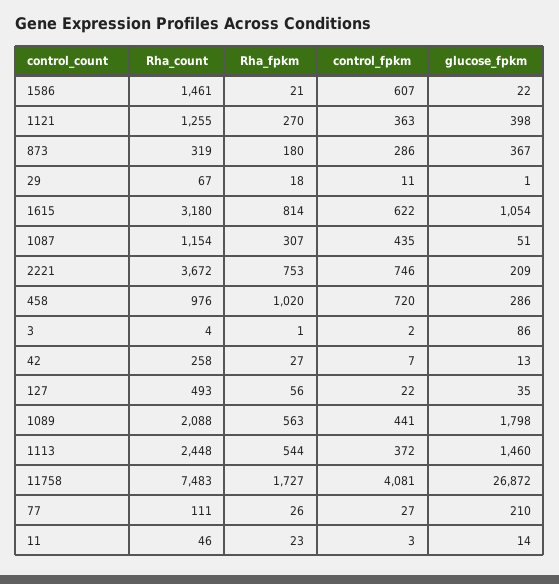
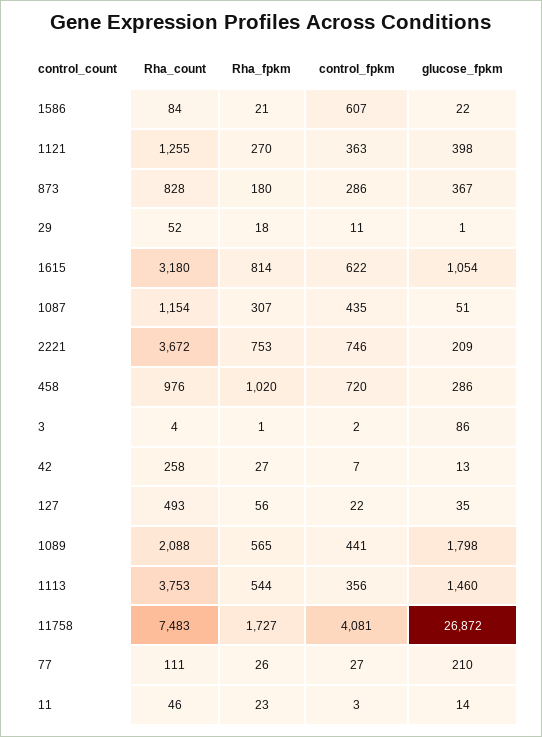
  {
    "Rha_count": {
-     "1586": 1461,
+     "1586": 84,
      "1121": 1255,
-     "873": 319,
+     "873": 828,
-     "29": 67,
+     "29": 52,
      "1615": 3180,
      "1087": 1154,
      "2221": 3672,
      "458": 976,
      "3": 4,
      "42": 258,
      "127": 493,
      "1089": 2088,
-     "1113": 2448,
+     "1113": 3753,
      "11758": 7483,
      "77": 111,
      "11": 46
    },
    "Rha_fpkm": {
      "1586": 21,
      "1121": 270,
      "873": 180,
      "29": 18,
      "1615": 814,
      "1087": 307,
      "2221": 753,
      "458": 1020,
      "3": 1,
      "42": 27,
      "127": 56,
-     "1089": 563,
+     "1089": 565,
      "1113": 544,
      "11758": 1727,
      "77": 26,
      "11": 23
    },
    "control_fpkm": {
      "1586": 607,
      "1121": 363,
      "873": 286,
      "29": 11,
      "1615": 622,
      "1087": 435,
      "2221": 746,
      "458": 720,
      "3": 2,
      "42": 7,
      "127": 22,
      "1089": 441,
-     "1113": 372,
+     "1113": 356,
      "11758": 4081,
      "77": 27,
      "11": 3
    },
    "glucose_fpkm": {
      "1586": 22,
      "1121": 398,
      "873": 367,
      "29": 1,
      "1615": 1054,
      "1087": 51,
      "2221": 209,
      "458": 286,
      "3": 86,
      "42": 13,
      "127": 35,
      "1089": 1798,
      "1113": 1460,
      "11758": 26872,
      "77": 210,
      "11": 14
    }
  }

